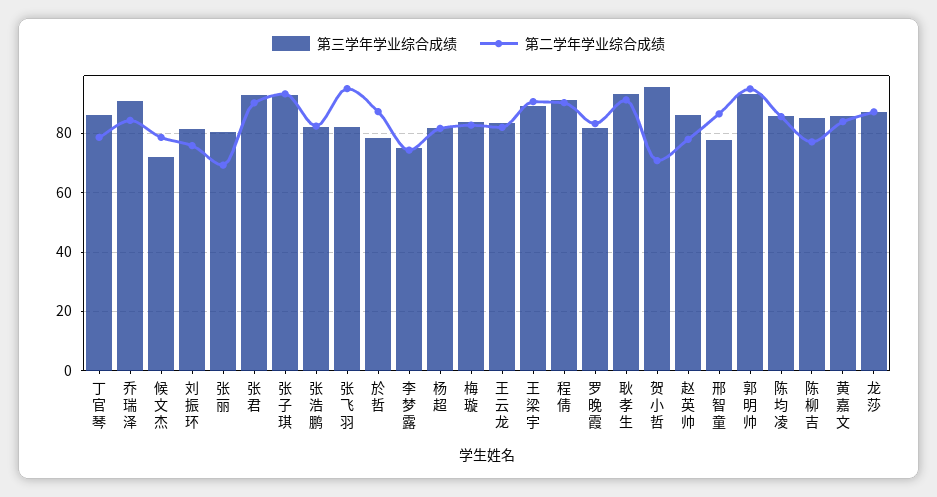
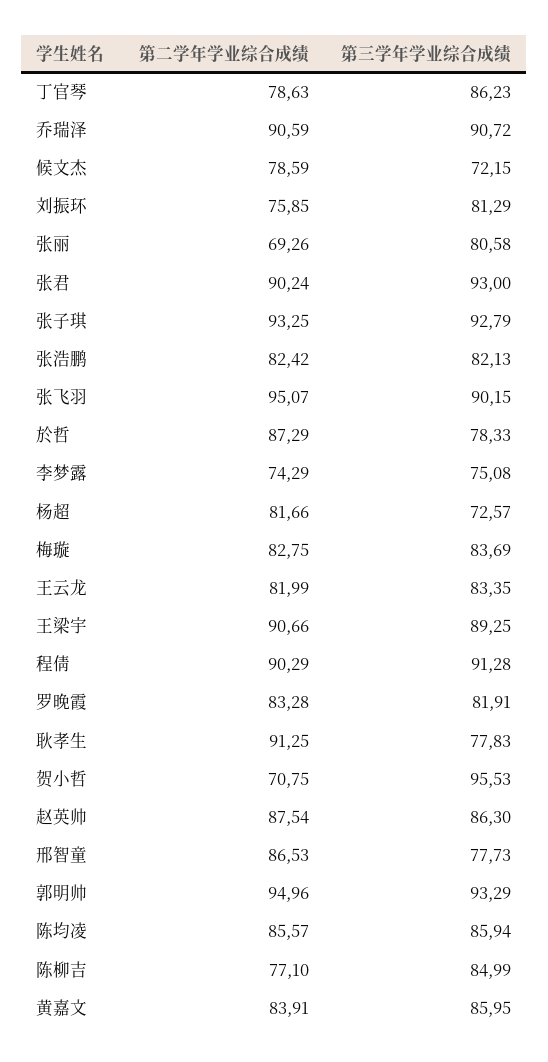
  {
    "第三学年学业综合成绩": {
      "丁官琴": 86.23,
      "乔瑞泽": 90.72,
      "候文杰": 72.15,
      "刘振环": 81.29,
      "张丽": 80.58,
      "张君": 93,
      "张子琪": 92.79,
      "张浩鹏": 82.13,
-     "张飞羽": 82.5,
+     "张飞羽": 90.15,
      "於哲": 78.33,
      "李梦露": 75.08,
-     "杨超": 82.5,
+     "杨超": 72.57,
      "梅璇": 83.69,
      "王云龙": 83.35,
      "王梁宇": 89.25,
      "程倩": 91.28,
      "罗晚霞": 81.91,
-     "耿孝生": 92.5,
+     "耿孝生": 77.83,
      "贺小哲": 95.53,
      "赵英帅": 86.3,
      "邢智童": 77.73,
      "郭明帅": 93.29,
      "陈均凌": 85.94,
      "陈柳吉": 84.99,
-     "黄嘉文": 85.95,
+     "黄嘉文": 85.95
-     "龙莎": 87.5
    },
    "第二学年学业综合成绩": {
      "丁官琴": 78.63,
-     "乔瑞泽": 85,
+     "乔瑞泽": 90.59,
      "候文杰": 78.59,
      "刘振环": 75.85,
      "张丽": 69.26,
      "张君": 90.24,
      "张子琪": 93.25,
      "张浩鹏": 82.42,
      "张飞羽": 95.07,
      "於哲": 87.29,
      "李梦露": 74.29,
      "杨超": 81.66,
      "梅璇": 82.75,
      "王云龙": 81.99,
      "王梁宇": 90.66,
      "程倩": 90.29,
      "罗晚霞": 83.28,
      "耿孝生": 91.25,
      "贺小哲": 70.75,
-     "赵英帅": 77.5,
+     "赵英帅": 87.54,
      "邢智童": 86.53,
      "郭明帅": 94.96,
      "陈均凌": 85.57,
      "陈柳吉": 77.1,
-     "黄嘉文": 83.91,
+     "黄嘉文": 83.91
-     "龙莎": 87.5
    }
  }

